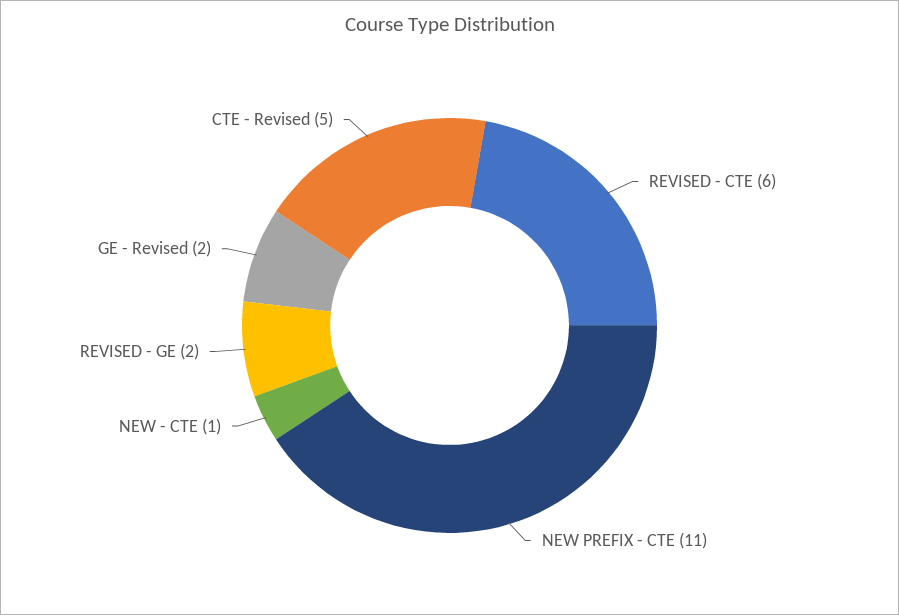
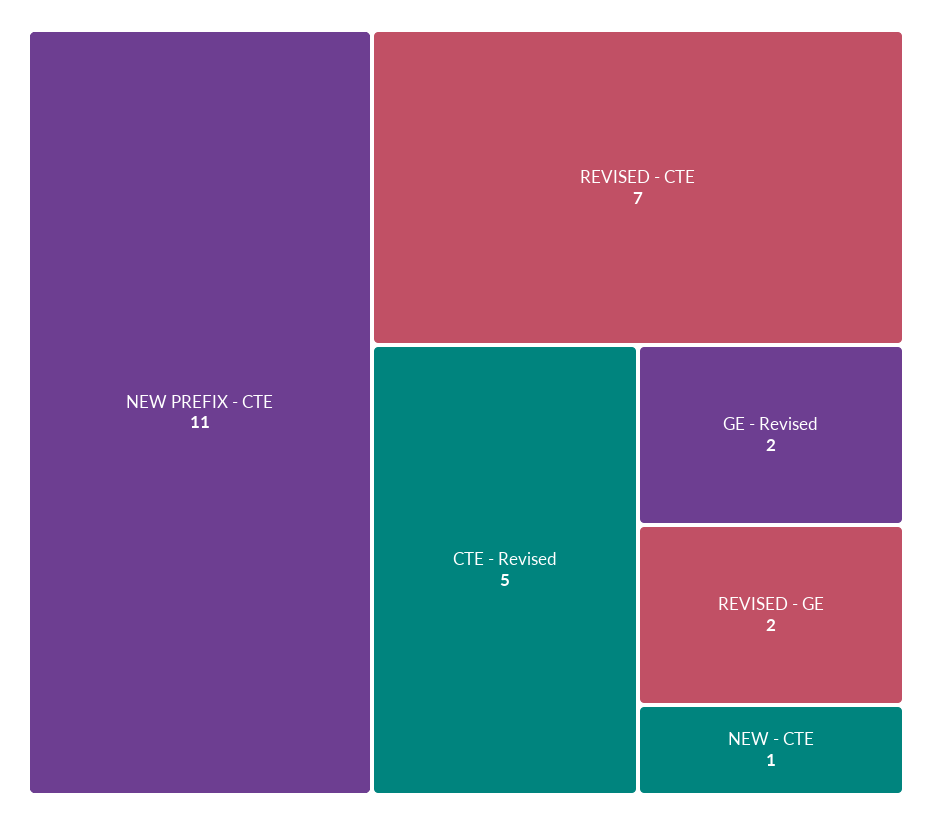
  {
-   "REVISED - CTE": 6,
+   "REVISED - CTE": 7,
    "NEW PREFIX - CTE": 11,
    "NEW - CTE": 1,
    "REVISED - GE": 2,
    "GE - Revised": 2,
    "CTE - Revised": 5
  }

